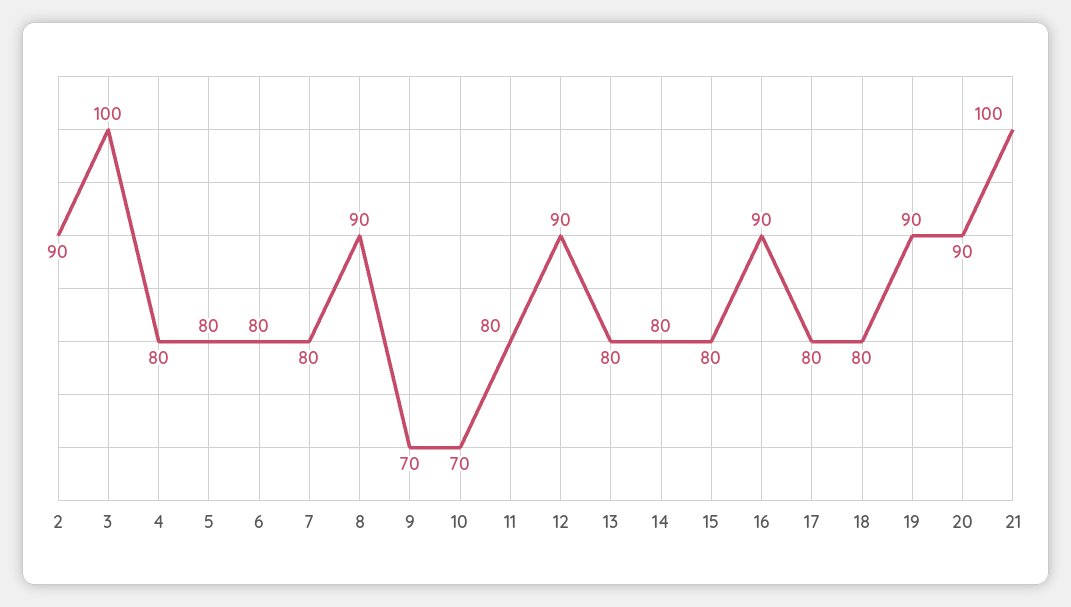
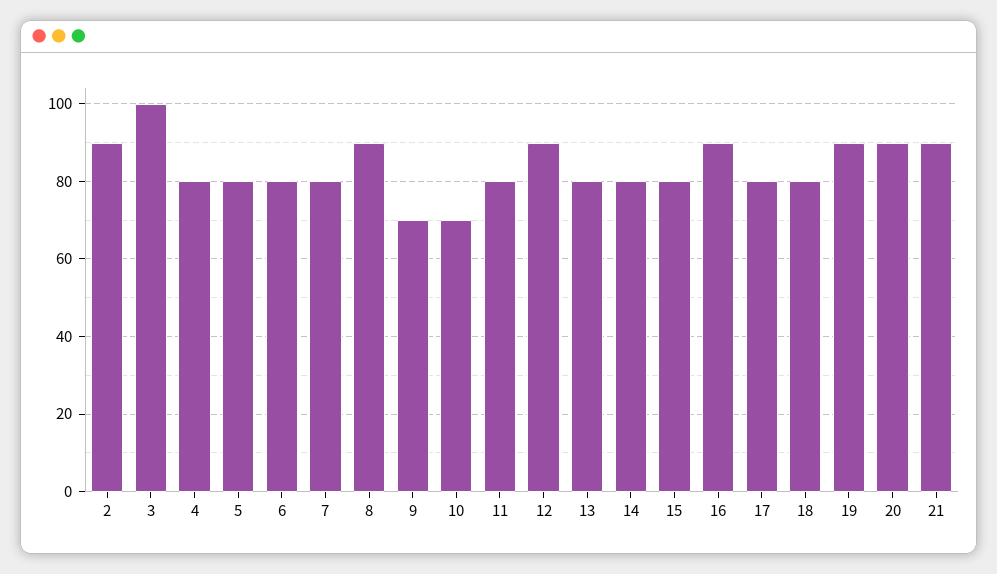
  {
    "2": 90,
    "3": 100,
    "4": 80,
    "5": 80,
    "6": 80,
    "7": 80,
    "8": 90,
    "9": 70,
    "10": 70,
    "11": 80,
    "12": 90,
    "13": 80,
    "14": 80,
    "15": 80,
    "16": 90,
    "17": 80,
    "18": 80,
    "19": 90,
    "20": 90,
-   "21": 100
+   "21": 90
  }

